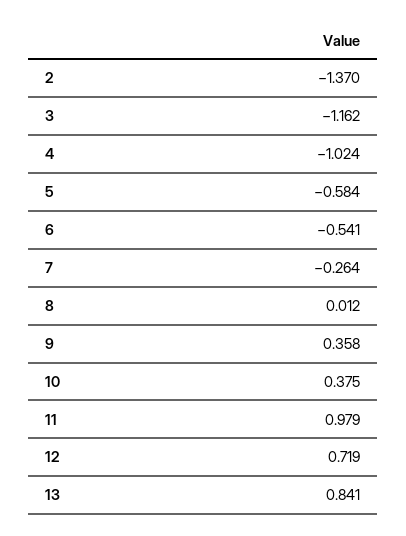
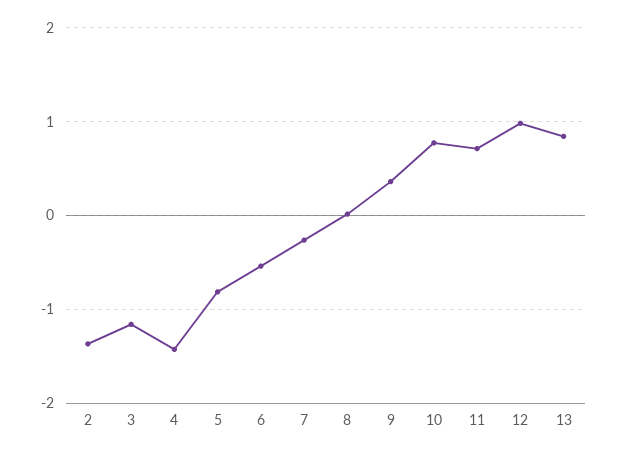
  {
    "2": -1.37,
    "3": -1.162,
-   "4": -1.024,
+   "4": -1.4,
-   "5": -0.584,
+   "5": -0.8,
    "6": -0.541,
    "7": -0.264,
    "8": 0.012,
    "9": 0.358,
-   "10": 0.375,
+   "10": 0.8,
-   "11": 0.979,
+   "11": 0.7,
-   "12": 0.719,
+   "12": 1,
    "13": 0.841
  }

